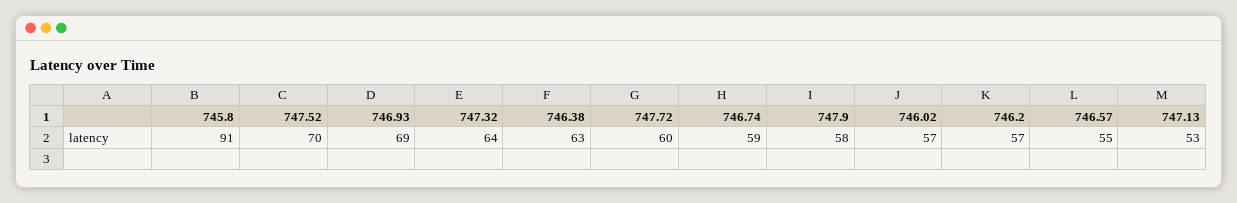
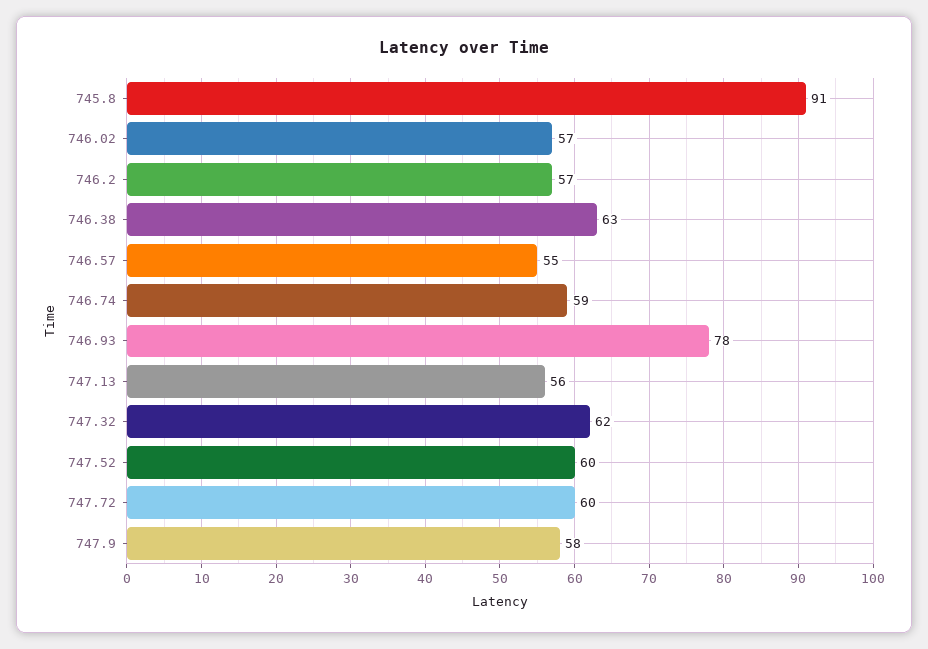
  {
    "745.8": 91,
-   "747.52": 70,
+   "747.52": 60,
-   "746.93": 69,
+   "746.93": 78,
-   "747.32": 64,
+   "747.32": 62,
    "746.38": 63,
    "747.72": 60,
    "746.74": 59,
    "747.9": 58,
    "746.02": 57,
    "746.2": 57,
    "746.57": 55,
-   "747.13": 53
+   "747.13": 56
  }

